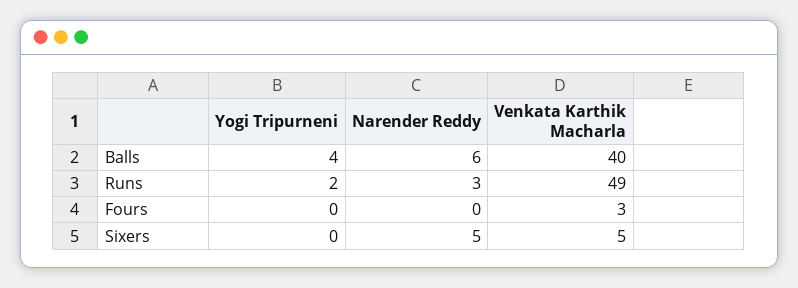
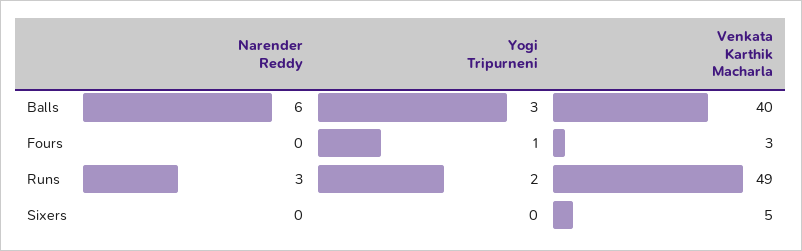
  {
    "Yogi Tripurneni": {
-     "Balls": 4,
+     "Balls": 3,
      "Runs": 2,
-     "Fours": 0,
+     "Fours": 1,
      "Sixers": 0
    },
    "Narender Reddy": {
      "Balls": 6,
      "Runs": 3,
      "Fours": 0,
-     "Sixers": 5
+     "Sixers": 0
    },
    "Venkata Karthik Macharla": {
      "Balls": 40,
      "Runs": 49,
      "Fours": 3,
      "Sixers": 5
    }
  }

